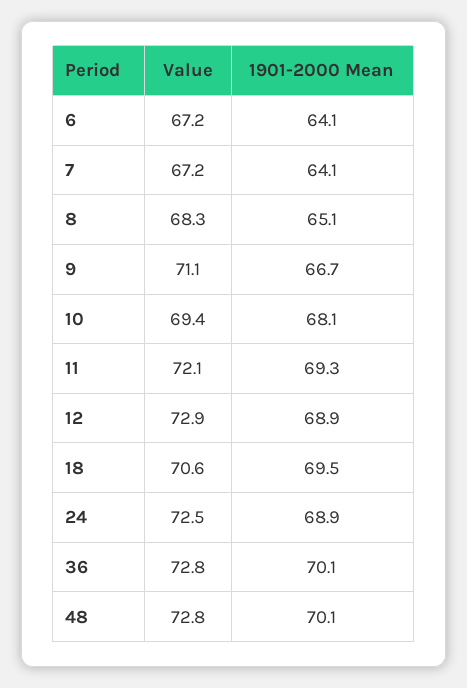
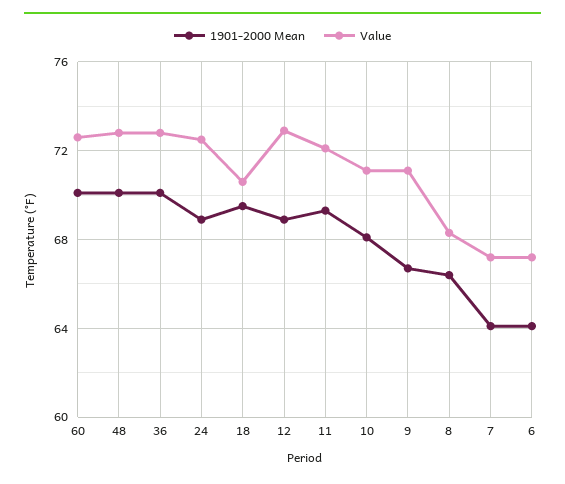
  {
    "Value": {
      "6": 67.2,
      "7": 67.2,
      "8": 68.3,
      "9": 71.1,
-     "10": 69.4,
+     "10": 71,
      "11": 72.1,
      "12": 72.9,
      "18": 70.6,
      "24": 72.5,
      "36": 72.8,
-     "48": 72.8
+     "48": 72.8,
+     "60": 72.5
    },
    "1901-2000 Mean": {
      "6": 64.1,
      "7": 64.1,
-     "8": 65.1,
+     "8": 66.5,
      "9": 66.7,
      "10": 68.1,
      "11": 69.3,
      "12": 68.9,
      "18": 69.5,
      "24": 68.9,
      "36": 70.1,
-     "48": 70.1
+     "48": 70.1,
+     "60": 70
    }
  }

